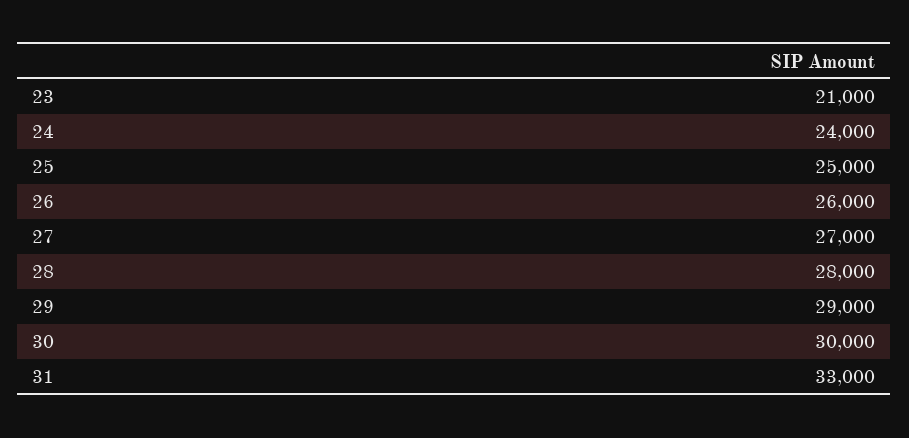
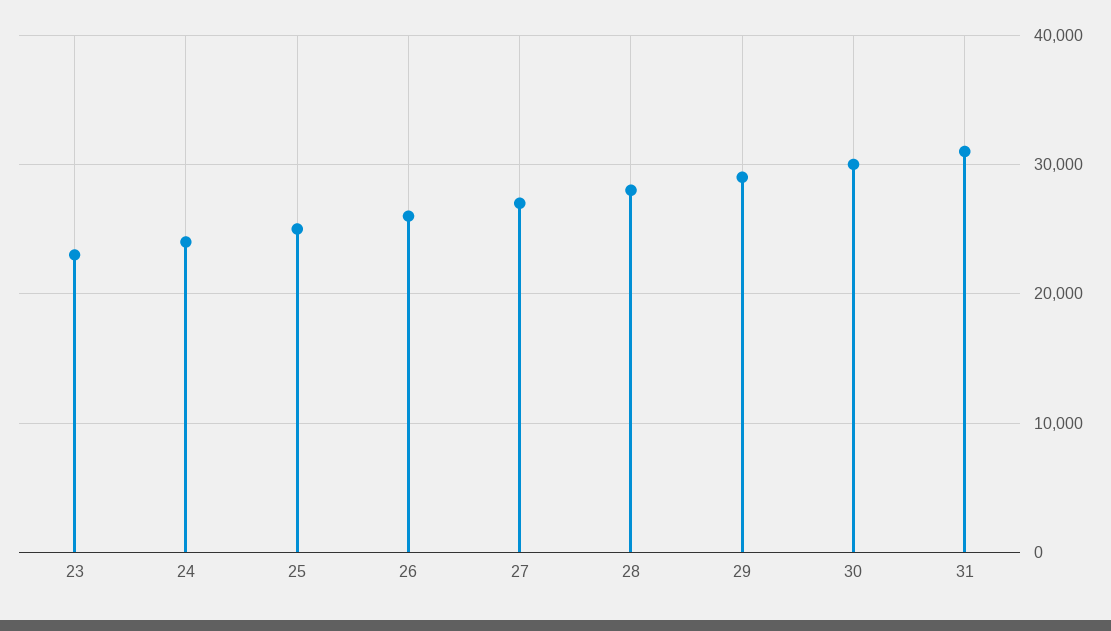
  {
-   "23": 21000,
+   "23": 23000,
    "24": 24000,
    "25": 25000,
    "26": 26000,
    "27": 27000,
    "28": 28000,
    "29": 29000,
    "30": 30000,
-   "31": 33000
+   "31": 31000
  }

